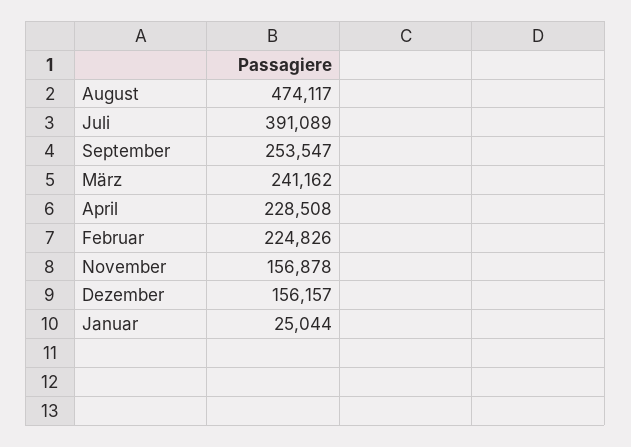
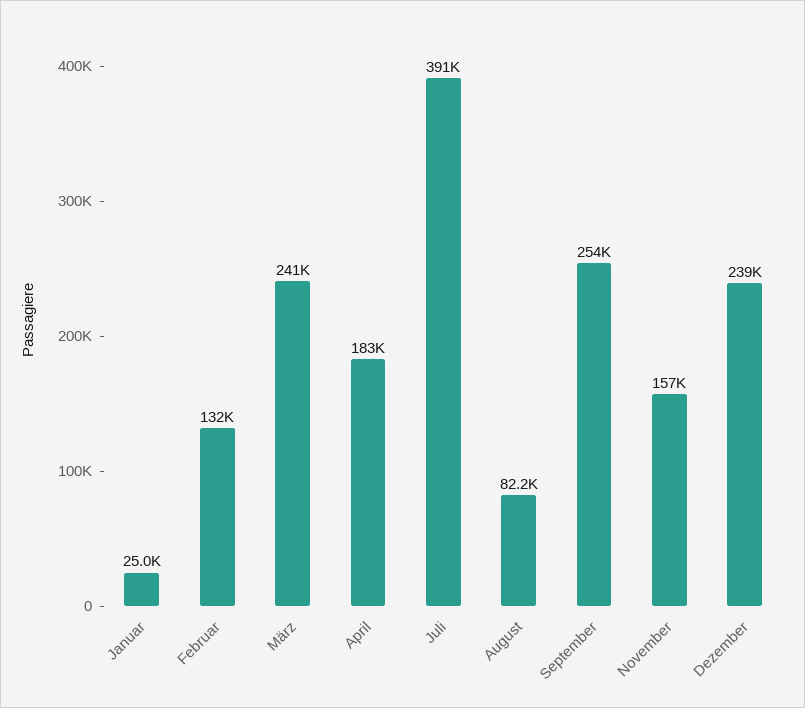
  {
-   "August": 474117,
+   "August": 82200,
    "Juli": 391089,
    "September": 253547,
    "März": 241162,
-   "April": 228508,
+   "April": 183000,
-   "Februar": 224826,
+   "Februar": 132000,
    "November": 156878,
-   "Dezember": 156157,
+   "Dezember": 239000,
    "Januar": 25044
  }

